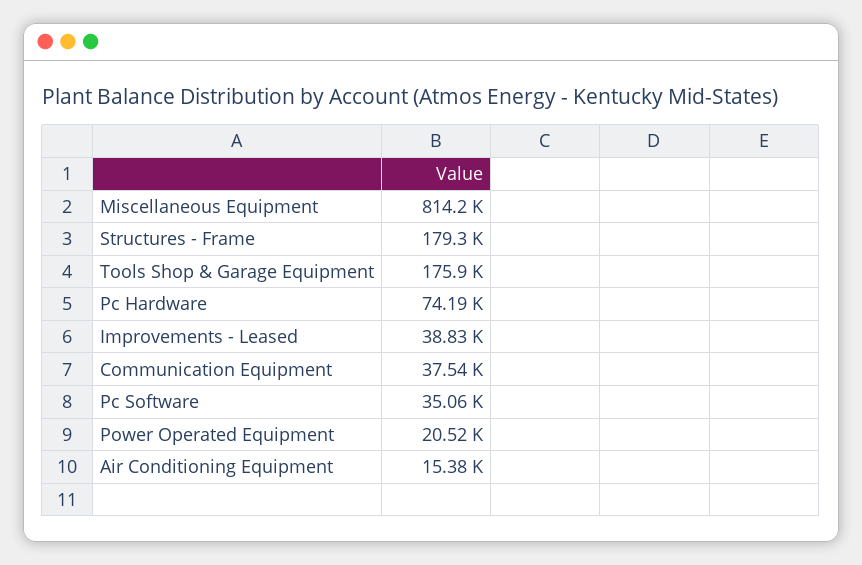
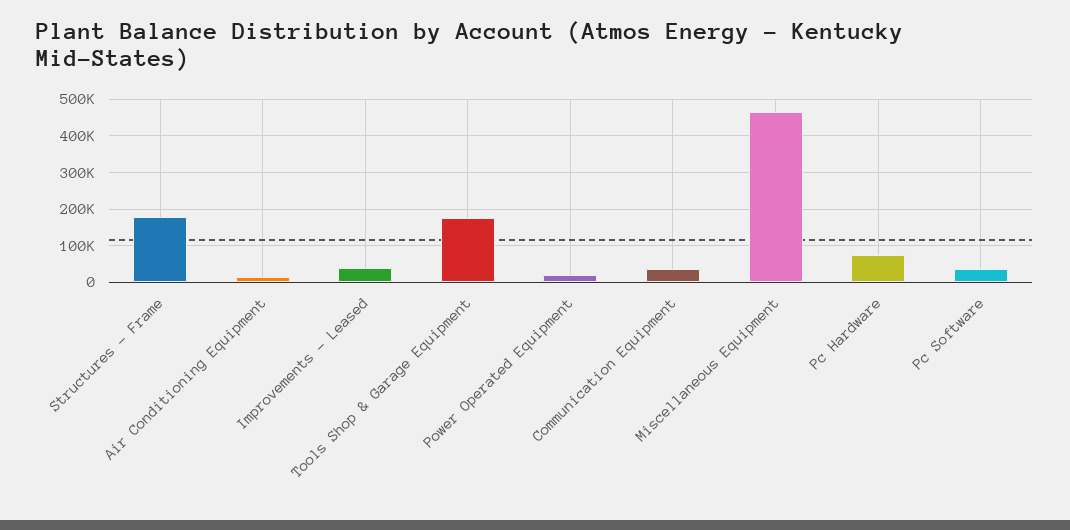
  {
-   "Miscellaneous Equipment": 814200,
+   "Miscellaneous Equipment": 460000,
    "Structures - Frame": 179300,
    "Tools Shop & Garage Equipment": 175900,
    "Pc Hardware": 74190,
    "Improvements - Leased": 38830,
    "Communication Equipment": 37540,
    "Pc Software": 35060,
    "Power Operated Equipment": 20520,
    "Air Conditioning Equipment": 15380
  }

